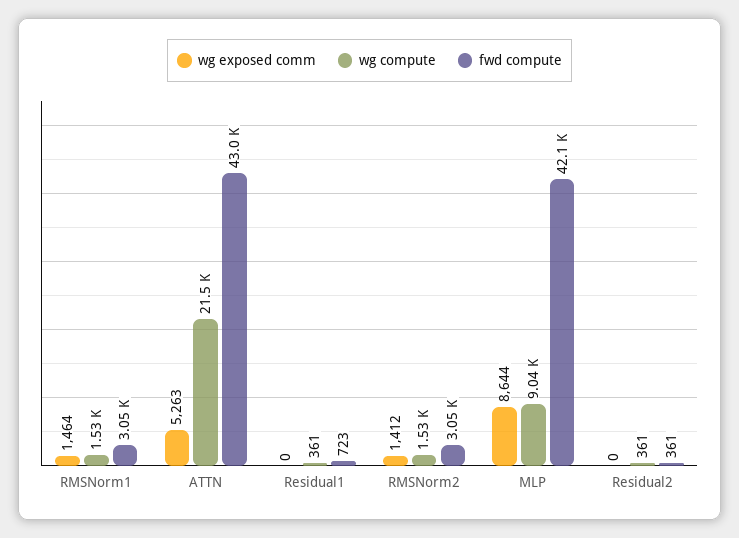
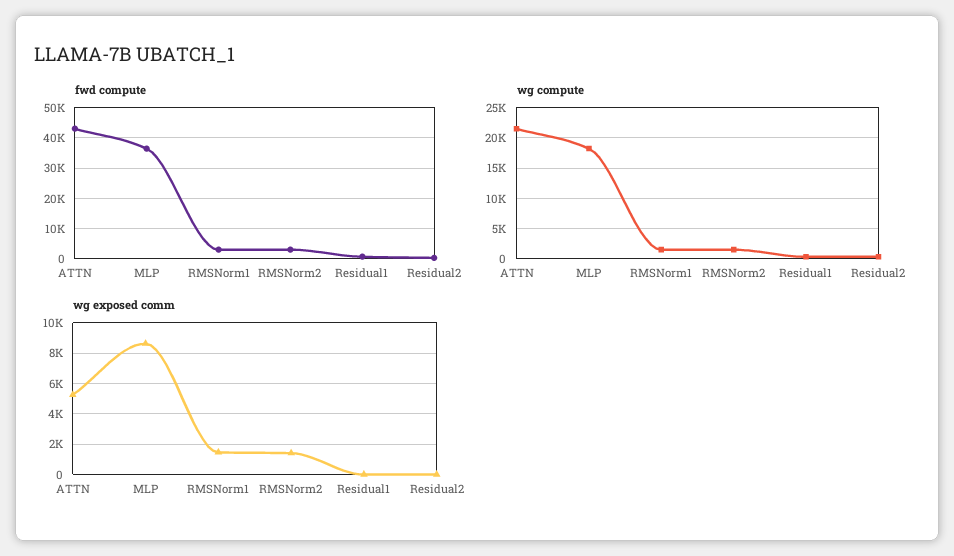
  {
    "wg exposed comm": {
      "RMSNorm1": 1464,
      "ATTN": 5263,
      "Residual1": 0,
      "RMSNorm2": 1412,
      "MLP": 8644,
      "Residual2": 0
    },
    "wg compute": {
      "RMSNorm1": 1530,
      "ATTN": 21500,
      "Residual1": 361,
      "RMSNorm2": 1530,
-     "MLP": 9040,
+     "MLP": 18000,
      "Residual2": 361
    },
    "fwd compute": {
      "RMSNorm1": 3050,
      "ATTN": 43000,
      "Residual1": 723,
      "RMSNorm2": 3050,
-     "MLP": 42100,
+     "MLP": 36000,
      "Residual2": 361
    }
  }

